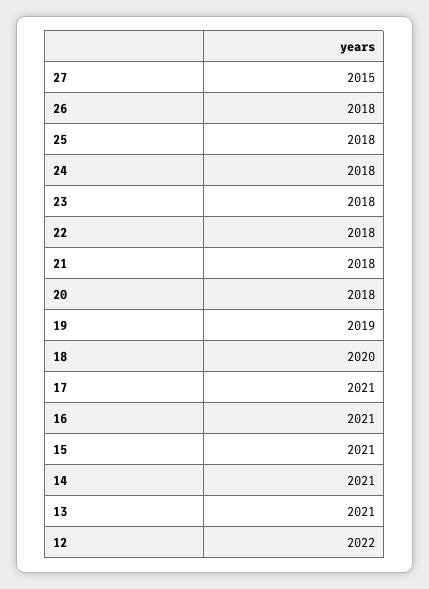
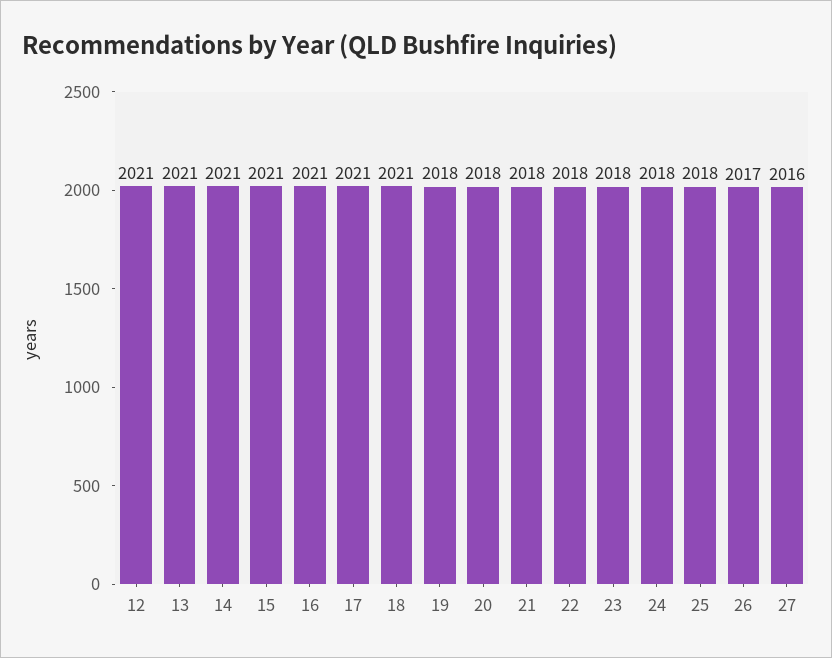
  {
-   "27": 2015,
+   "27": 2016,
-   "26": 2018,
+   "26": 2017,
    "25": 2018,
    "24": 2018,
    "23": 2018,
    "22": 2018,
    "21": 2018,
    "20": 2018,
-   "19": 2019,
+   "19": 2018,
-   "18": 2020,
+   "18": 2021,
    "17": 2021,
    "16": 2021,
    "15": 2021,
    "14": 2021,
    "13": 2021,
-   "12": 2022
+   "12": 2021
  }

